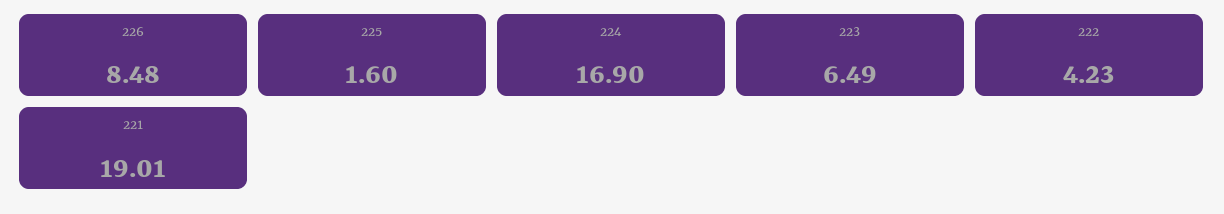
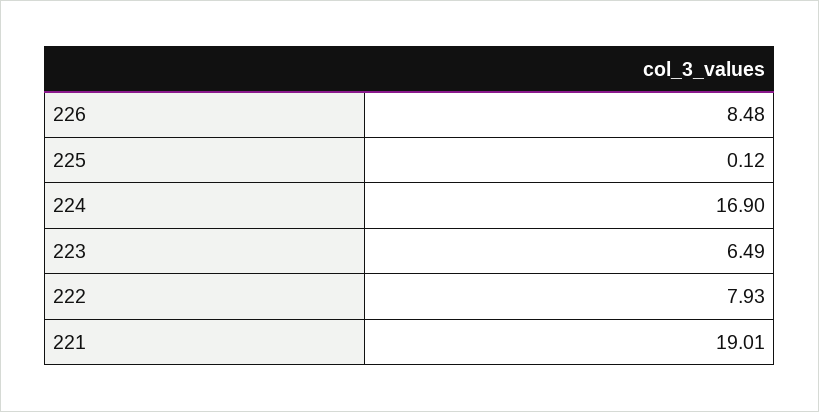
  {
    "226": 8.48,
-   "225": 1.6,
+   "225": 0.12,
    "224": 16.9,
    "223": 6.49,
-   "222": 4.23,
+   "222": 7.93,
    "221": 19.01
  }

